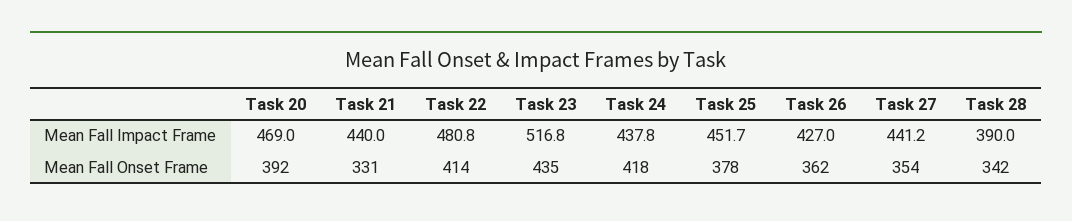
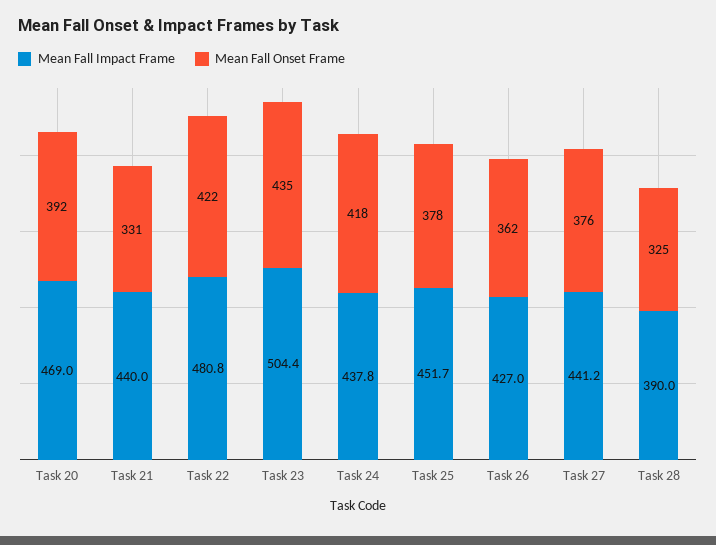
  {
    "Mean Fall Impact Frame": {
      "Task 20": 469,
      "Task 21": 440,
      "Task 22": 480.8,
-     "Task 23": 516.8,
+     "Task 23": 504.4,
      "Task 24": 437.8,
      "Task 25": 451.7,
      "Task 26": 427,
      "Task 27": 441.2,
      "Task 28": 390
    },
    "Mean Fall Onset Frame": {
      "Task 20": 392,
      "Task 21": 331,
-     "Task 22": 414,
+     "Task 22": 422,
      "Task 23": 435,
      "Task 24": 418,
      "Task 25": 378,
      "Task 26": 362,
-     "Task 27": 354,
+     "Task 27": 376,
-     "Task 28": 342
+     "Task 28": 325
    }
  }

